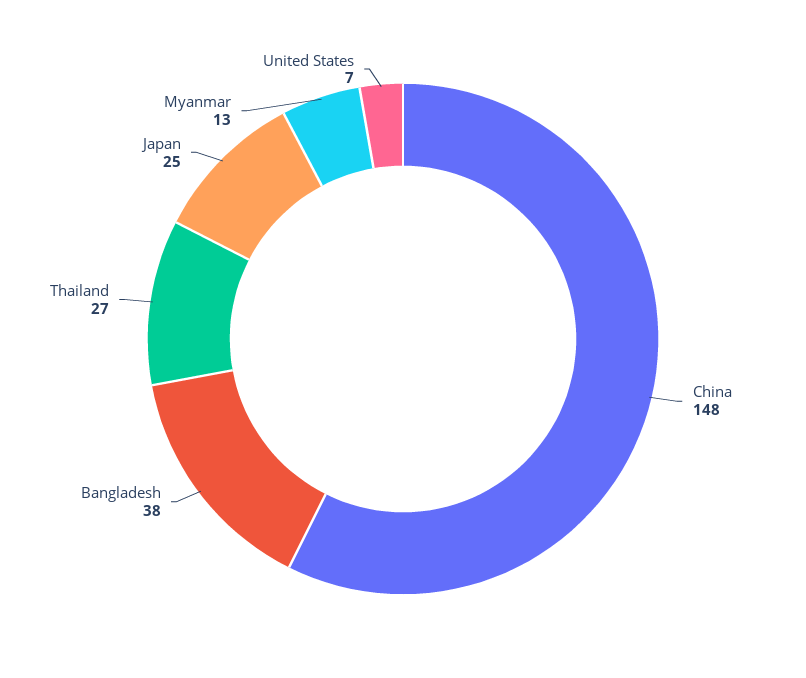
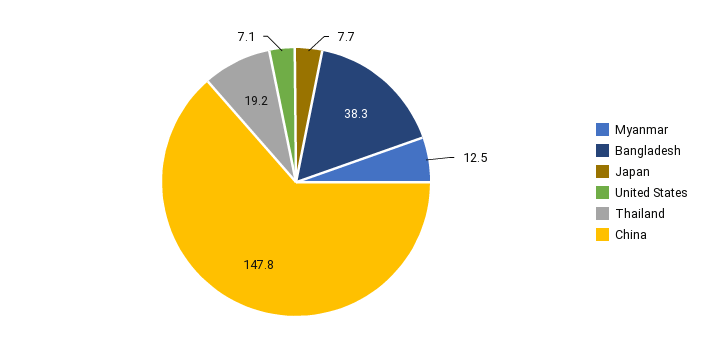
  {
    "China": 147.8,
    "Bangladesh": 38.3,
-   "Thailand": 27,
+   "Thailand": 19.2,
-   "Japan": 25,
+   "Japan": 7.7,
    "Myanmar": 12.5,
    "United States": 7.1
  }

